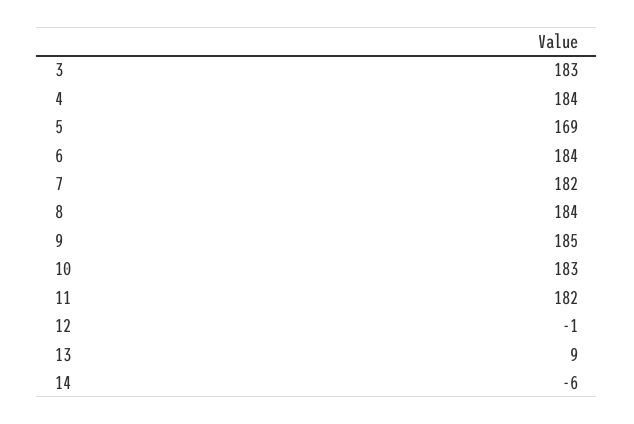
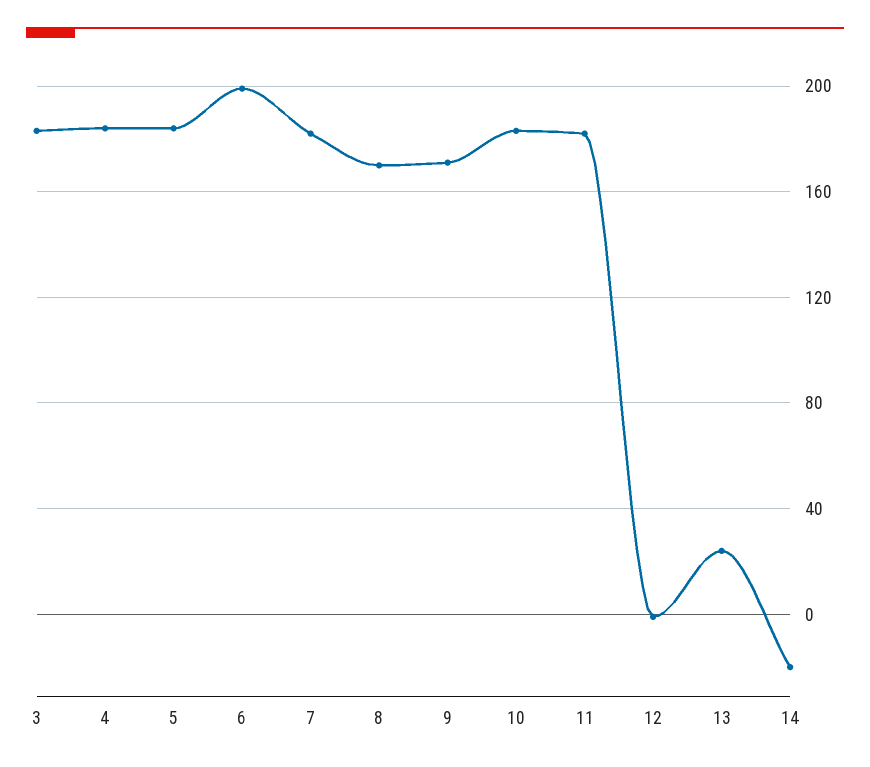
  {
    "3": 183,
    "4": 184,
-   "5": 169,
+   "5": 185,
-   "6": 184,
+   "6": 200,
    "7": 182,
-   "8": 184,
+   "8": 170,
-   "9": 185,
+   "9": 170,
    "10": 183,
    "11": 182,
    "12": -1,
-   "13": 9,
+   "13": 25,
-   "14": -6
+   "14": -20
  }

